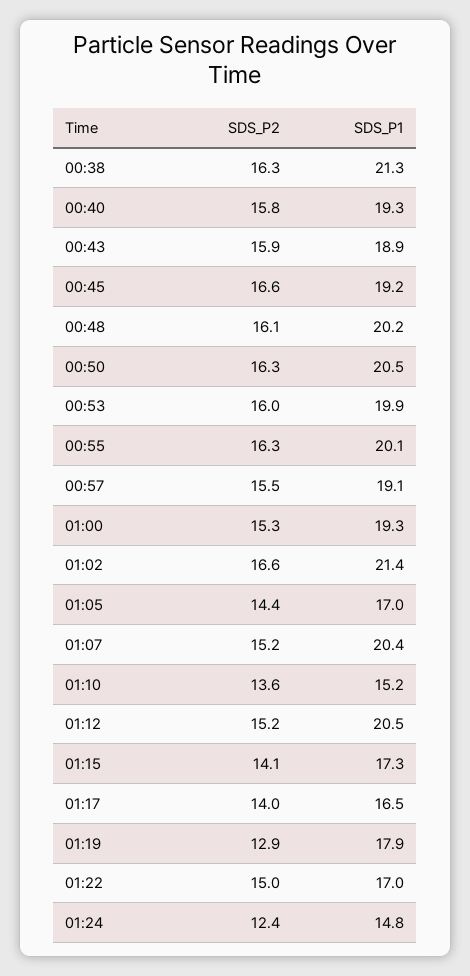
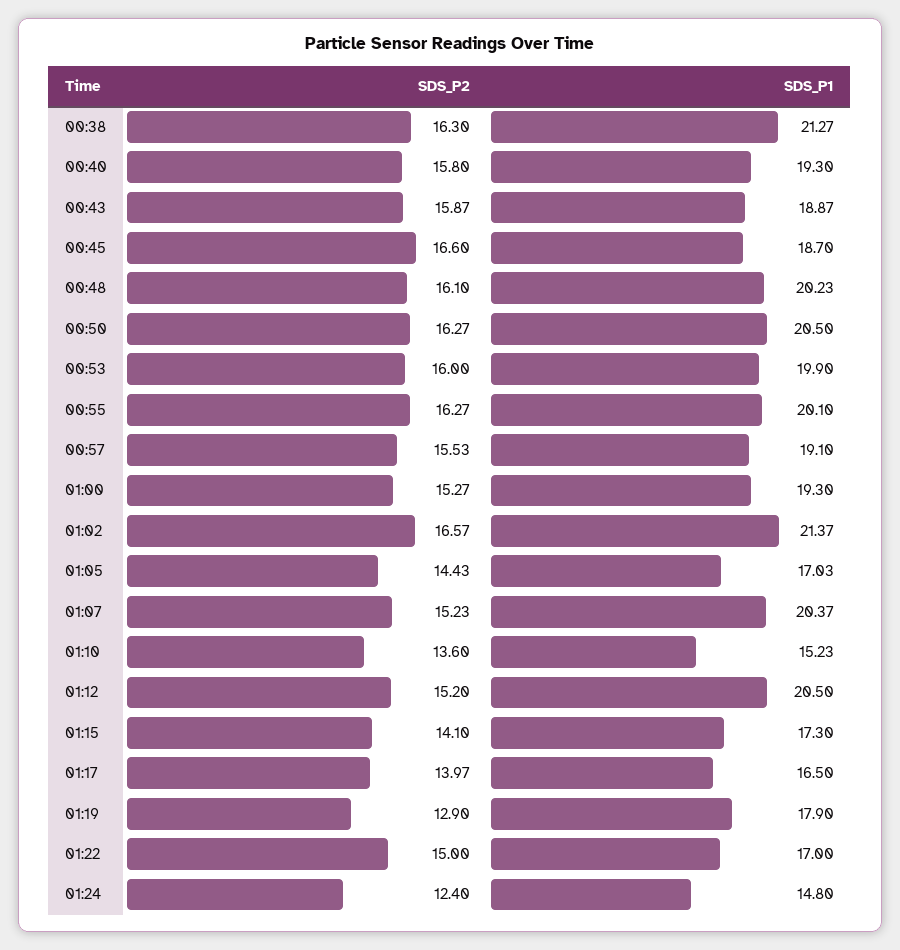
  {
    "SDS_P2": {
      "00:38": 16.3,
      "00:40": 15.8,
      "00:43": 15.87,
      "00:45": 16.6,
      "00:48": 16.1,
      "00:50": 16.27,
      "00:53": 16,
      "00:55": 16.27,
      "00:57": 15.53,
      "01:00": 15.27,
      "01:02": 16.57,
      "01:05": 14.43,
      "01:07": 15.23,
      "01:10": 13.6,
      "01:12": 15.2,
      "01:15": 14.1,
      "01:17": 13.97,
      "01:19": 12.9,
      "01:22": 15,
      "01:24": 12.4
    },
    "SDS_P1": {
      "00:38": 21.27,
      "00:40": 19.3,
      "00:43": 18.87,
-     "00:45": 19.2,
+     "00:45": 18.7,
      "00:48": 20.23,
      "00:50": 20.5,
      "00:53": 19.9,
      "00:55": 20.1,
      "00:57": 19.1,
      "01:00": 19.3,
      "01:02": 21.37,
      "01:05": 17.03,
      "01:07": 20.37,
      "01:10": 15.23,
      "01:12": 20.5,
      "01:15": 17.3,
      "01:17": 16.5,
      "01:19": 17.9,
      "01:22": 17,
      "01:24": 14.8
    }
  }

